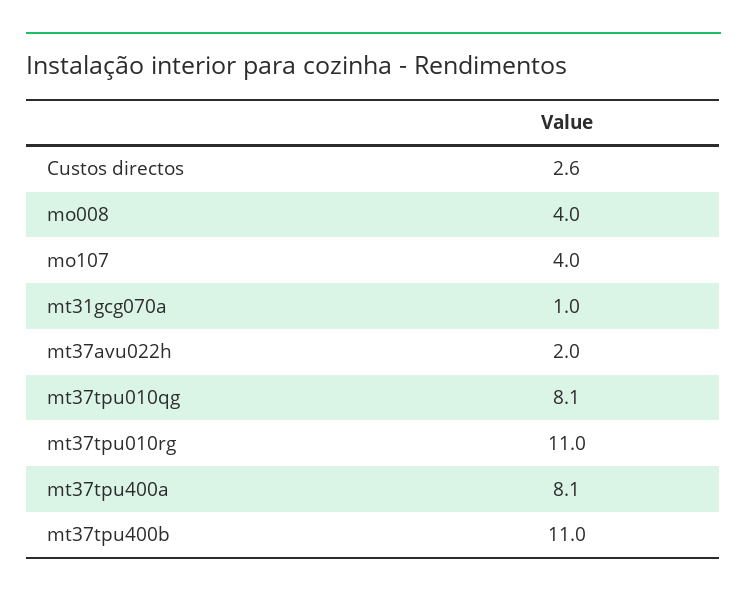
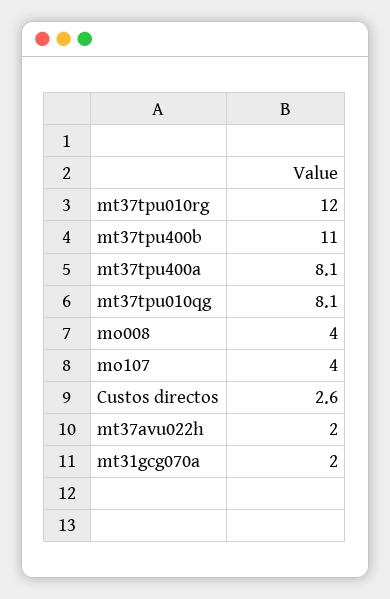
  {
    "Custos directos": 2.6,
    "mo008": 4,
    "mo107": 4,
-   "mt31gcg070a": 1,
+   "mt31gcg070a": 2,
    "mt37avu022h": 2,
    "mt37tpu010qg": 8.1,
-   "mt37tpu010rg": 11,
+   "mt37tpu010rg": 12,
    "mt37tpu400a": 8.1,
    "mt37tpu400b": 11
  }

